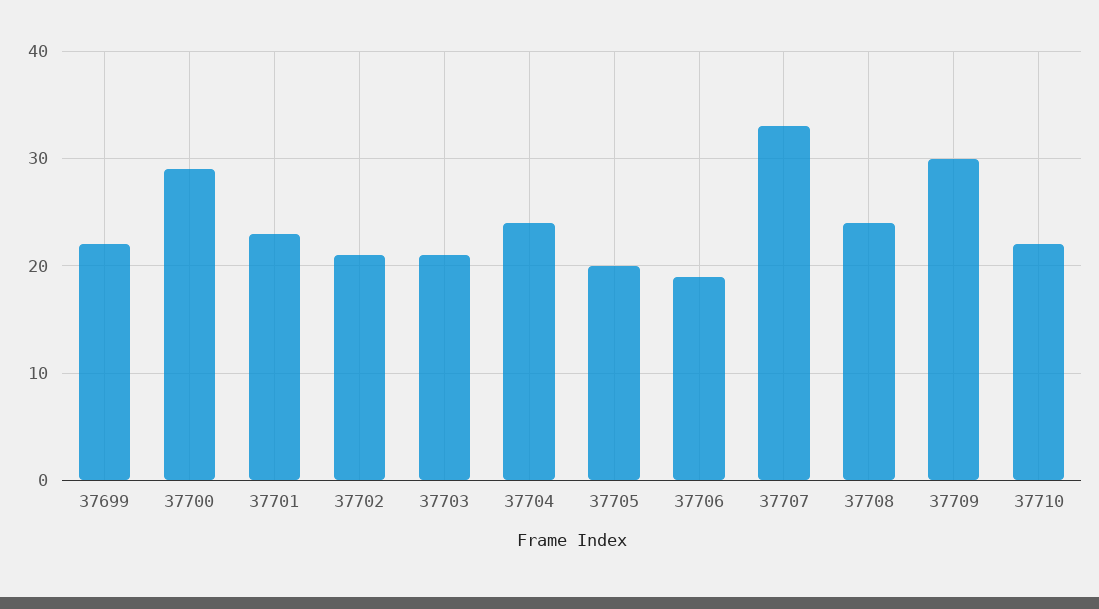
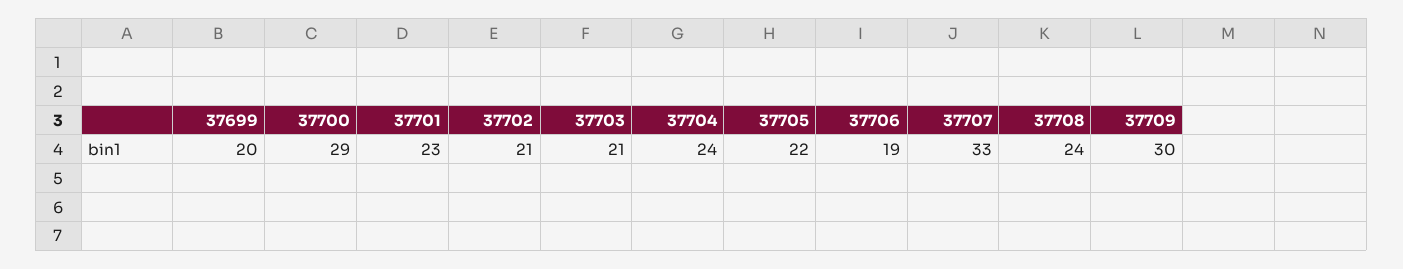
  {
-   "37699": 22,
+   "37699": 20,
    "37700": 29,
    "37701": 23,
    "37702": 21,
    "37703": 21,
    "37704": 24,
-   "37705": 20,
+   "37705": 22,
    "37706": 19,
    "37707": 33,
    "37708": 24,
-   "37709": 30,
+   "37709": 30
-   "37710": 22
  }

